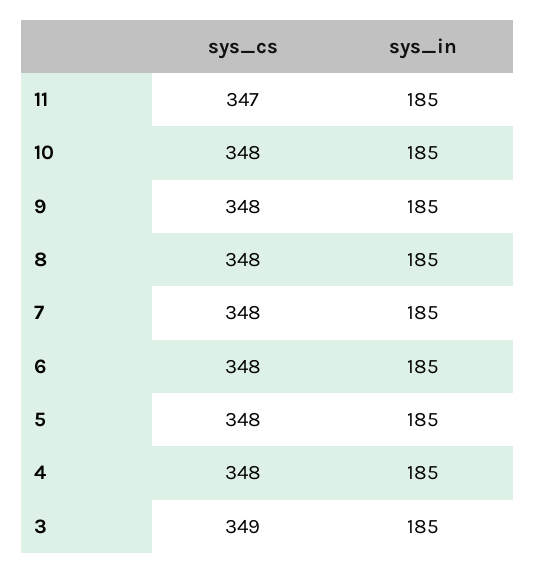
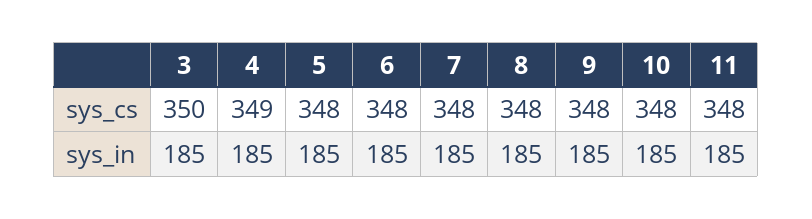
  {
    "sys_cs": {
-     "11": 347,
+     "11": 348,
      "10": 348,
      "9": 348,
      "8": 348,
      "7": 348,
      "6": 348,
      "5": 348,
-     "4": 348,
+     "4": 349,
-     "3": 349
+     "3": 350
    },
    "sys_in": {
      "11": 185,
      "10": 185,
      "9": 185,
      "8": 185,
      "7": 185,
      "6": 185,
      "5": 185,
      "4": 185,
      "3": 185
    }
  }

